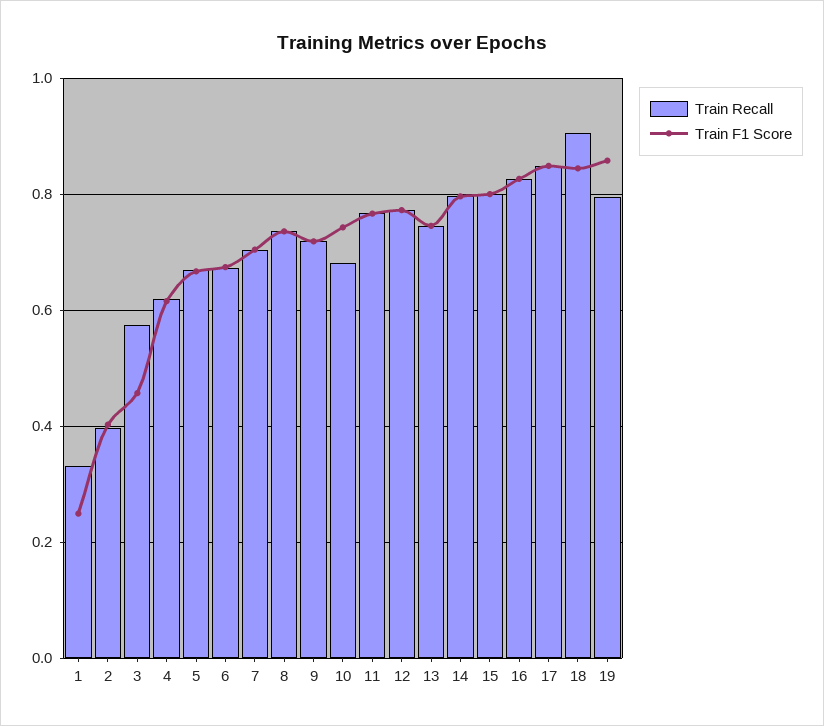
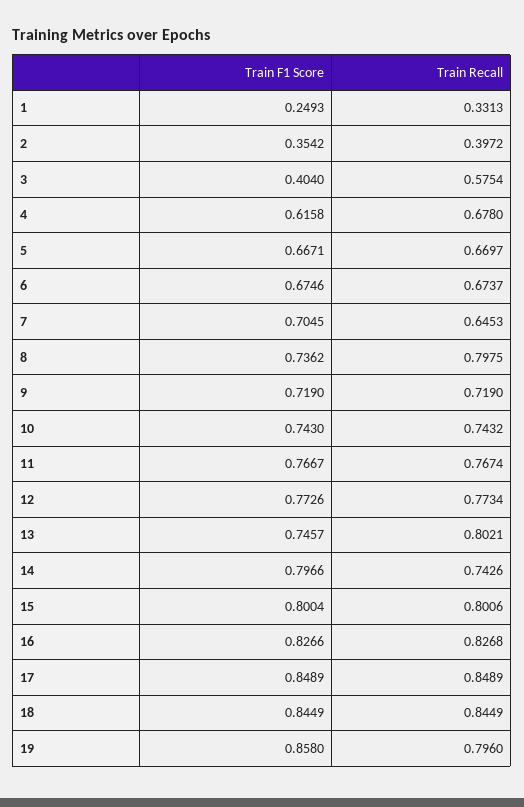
  {
    "Train Recall": {
      "1": 0.3313,
      "2": 0.3972,
      "3": 0.5754,
-     "4": 0.62,
+     "4": 0.678,
      "5": 0.6697,
      "6": 0.6737,
-     "7": 0.7,
+     "7": 0.6453,
-     "8": 0.74,
+     "8": 0.7975,
      "9": 0.719,
-     "10": 0.68,
+     "10": 0.7432,
      "11": 0.7674,
      "12": 0.7734,
-     "13": 0.74,
+     "13": 0.8021,
-     "14": 0.8,
+     "14": 0.7426,
      "15": 0.8006,
      "16": 0.8268,
      "17": 0.8489,
-     "18": 0.9,
+     "18": 0.8449,
      "19": 0.796
    },
    "Train F1 Score": {
      "1": 0.2493,
-     "2": 0.4,
+     "2": 0.3542,
-     "3": 0.46,
+     "3": 0.404,
      "4": 0.6158,
      "5": 0.6671,
      "6": 0.6746,
      "7": 0.7045,
      "8": 0.7362,
      "9": 0.719,
      "10": 0.743,
      "11": 0.7667,
      "12": 0.7726,
      "13": 0.7457,
      "14": 0.7966,
      "15": 0.8004,
      "16": 0.8266,
      "17": 0.8489,
      "18": 0.8449,
      "19": 0.858
    }
  }

